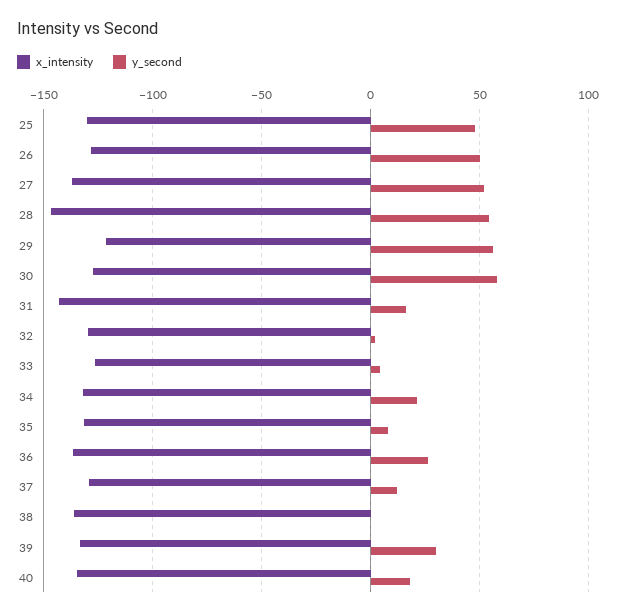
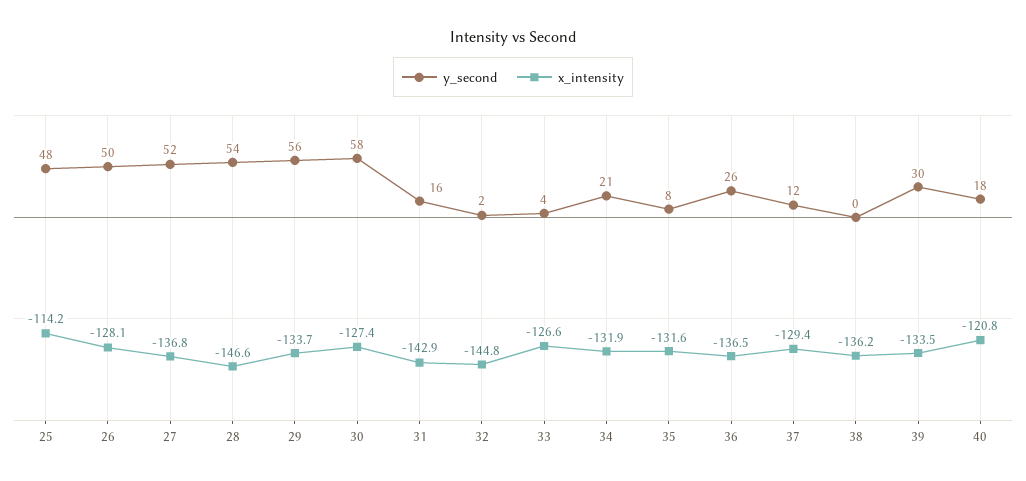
  {
    "x_intensity": {
-     "25": -130,
+     "25": -114.2,
      "26": -128.1,
      "27": -136.8,
      "28": -146.6,
-     "29": -120,
+     "29": -133.7,
      "30": -127.4,
      "31": -142.9,
-     "32": -130,
+     "32": -144.8,
      "33": -126.6,
      "34": -131.9,
      "35": -131.6,
      "36": -136.5,
      "37": -129.4,
      "38": -136.2,
      "39": -133.5,
-     "40": -135
+     "40": -120.8
    },
    "y_second": {
      "25": 48,
      "26": 50,
      "27": 52,
      "28": 54,
      "29": 56,
      "30": 58,
      "31": 16,
      "32": 2,
      "33": 4,
      "34": 21,
      "35": 8,
      "36": 26,
      "37": 12,
      "38": 0,
      "39": 30,
      "40": 18
    }
  }

